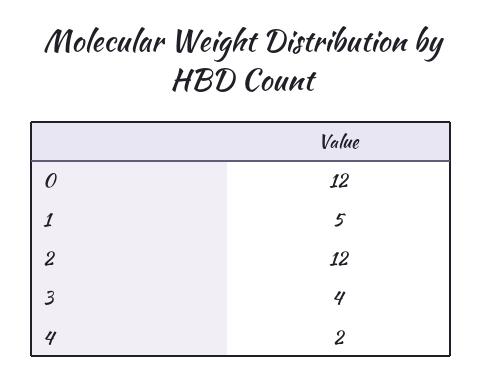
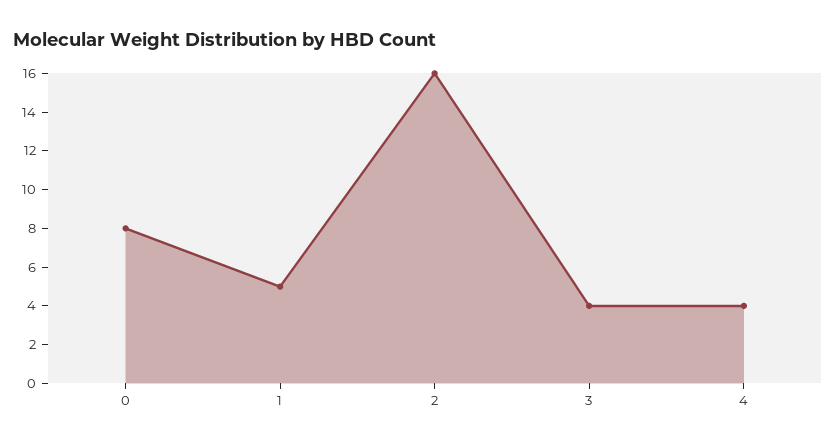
  {
-   "0": 12,
+   "0": 8,
    "1": 5,
-   "2": 12,
+   "2": 16,
    "3": 4,
-   "4": 2
+   "4": 4
  }

